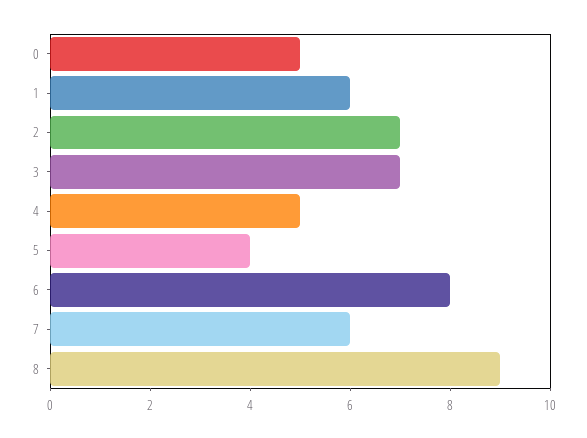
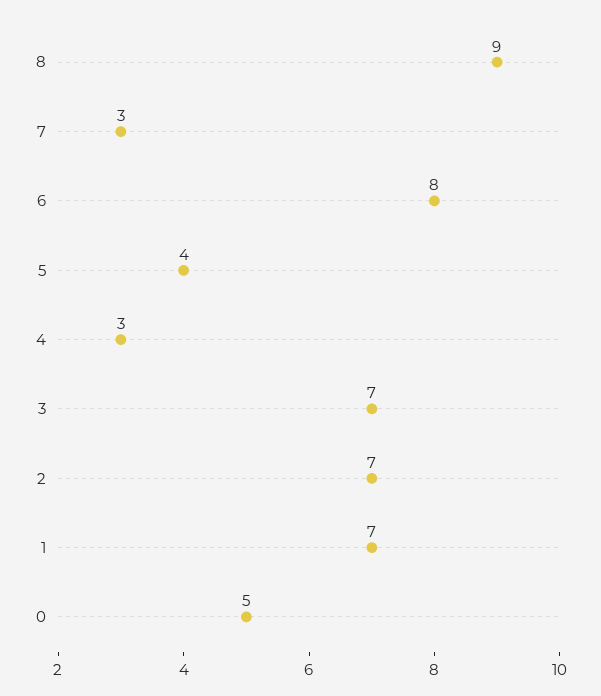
  {
    "0": 5,
-   "1": 6,
+   "1": 7,
    "2": 7,
    "3": 7,
-   "4": 5,
+   "4": 3,
    "5": 4,
    "6": 8,
-   "7": 6,
+   "7": 3,
    "8": 9
  }

